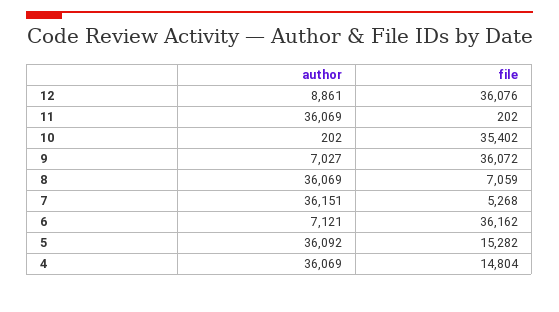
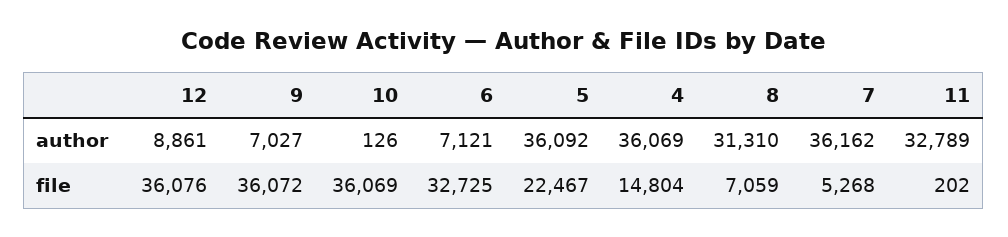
  {
    "author": {
      "12": 8861,
-     "11": 36069,
+     "11": 32789,
-     "10": 202,
+     "10": 126,
      "9": 7027,
-     "8": 36069,
+     "8": 31310,
-     "7": 36151,
+     "7": 36162,
      "6": 7121,
      "5": 36092,
      "4": 36069
    },
    "file": {
      "12": 36076,
      "11": 202,
-     "10": 35402,
+     "10": 36069,
      "9": 36072,
      "8": 7059,
      "7": 5268,
-     "6": 36162,
+     "6": 32725,
-     "5": 15282,
+     "5": 22467,
      "4": 14804
    }
  }

